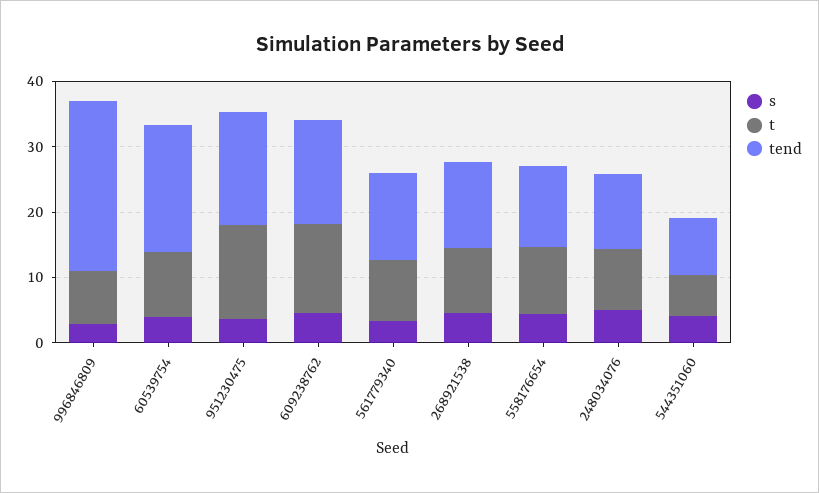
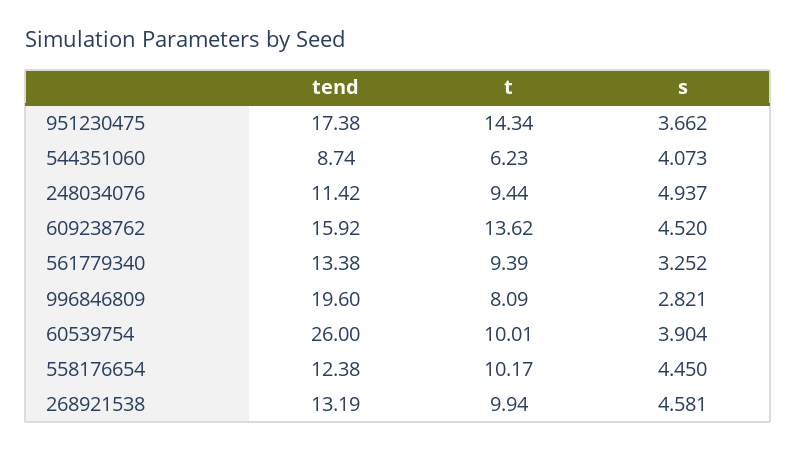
  {
    "s": {
      "996846809": 2.821,
      "60539754": 3.904,
      "951230475": 3.662,
      "609238762": 4.52,
      "561779340": 3.252,
      "268921538": 4.581,
      "558176654": 4.45,
      "248034076": 4.937,
      "544351060": 4.073
    },
    "t": {
      "996846809": 8.09,
      "60539754": 10.01,
      "951230475": 14.34,
      "609238762": 13.62,
      "561779340": 9.39,
      "268921538": 9.94,
      "558176654": 10.17,
      "248034076": 9.44,
      "544351060": 6.23
    },
    "tend": {
-     "996846809": 26,
+     "996846809": 19.6,
-     "60539754": 20,
+     "60539754": 26,
      "951230475": 17.38,
      "609238762": 15.92,
      "561779340": 13.38,
      "268921538": 13.19,
      "558176654": 12.38,
      "248034076": 11.42,
      "544351060": 8.74
    }
  }

